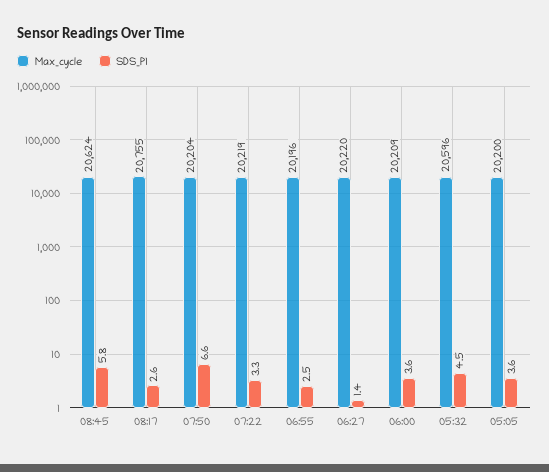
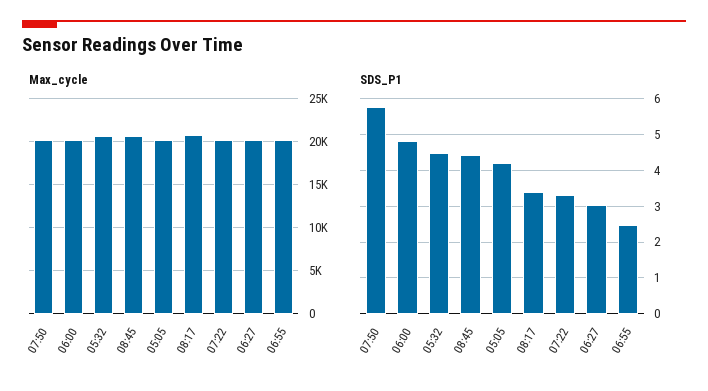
  {
    "Max_cycle": {
      "08:45": 20624,
      "08:17": 20755,
      "07:50": 20204,
      "07:22": 20219,
      "06:55": 20196,
      "06:27": 20220,
      "06:00": 20209,
      "05:32": 20596,
      "05:05": 20200
    },
    "SDS_P1": {
-     "08:45": 5.8,
+     "08:45": 4.4,
-     "08:17": 2.6,
+     "08:17": 3.4,
-     "07:50": 6.6,
+     "07:50": 5.8,
      "07:22": 3.3,
      "06:55": 2.5,
-     "06:27": 1.4,
+     "06:27": 3,
-     "06:00": 3.6,
+     "06:00": 4.8,
      "05:32": 4.5,
-     "05:05": 3.6
+     "05:05": 4.2
    }
  }

